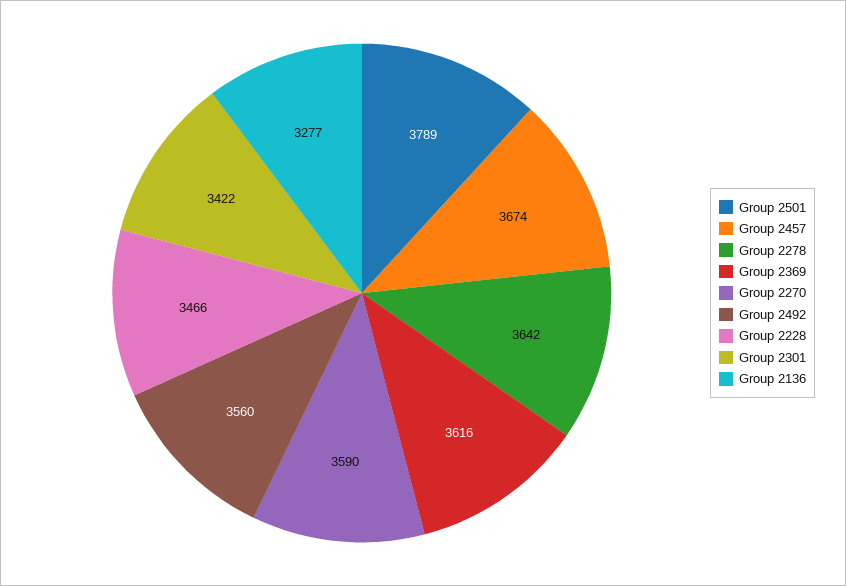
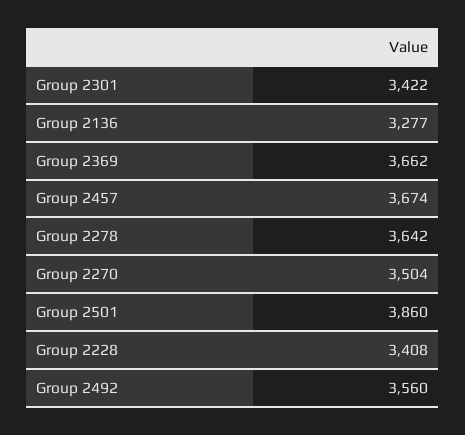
  {
-   "Group 2501": 3789,
+   "Group 2501": 3860,
    "Group 2457": 3674,
    "Group 2278": 3642,
-   "Group 2369": 3616,
+   "Group 2369": 3662,
-   "Group 2270": 3590,
+   "Group 2270": 3504,
    "Group 2492": 3560,
-   "Group 2228": 3466,
+   "Group 2228": 3408,
    "Group 2301": 3422,
    "Group 2136": 3277
  }

